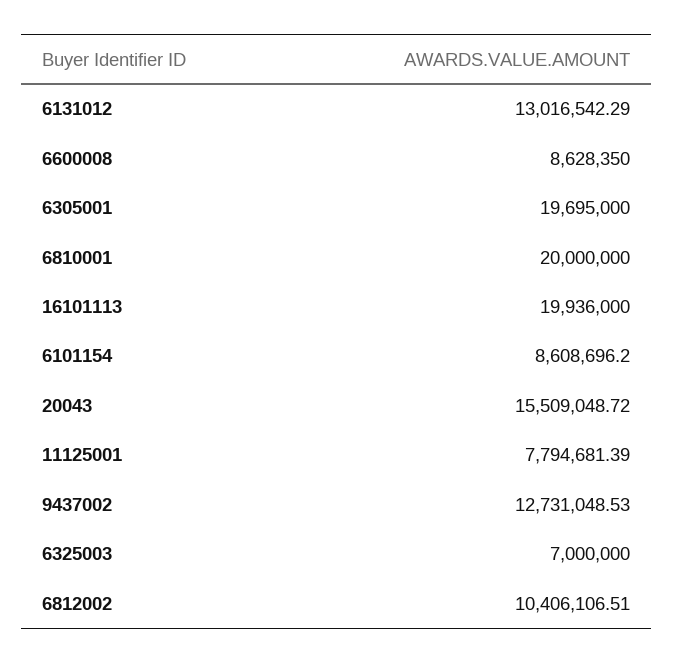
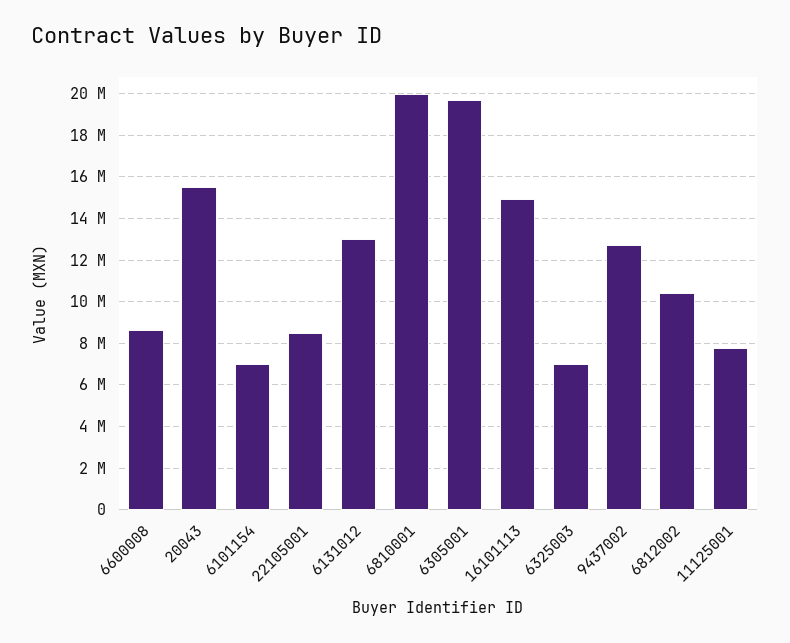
  {
    "6131012": 13016542.29,
    "6600008": 8628350,
    "6305001": 19695000,
    "6810001": 20000000,
-   "16101113": 19936000,
+   "16101113": 15000000,
-   "6101154": 8608696.2,
+   "6101154": 7000000,
    "20043": 15509048.72,
    "11125001": 7794681.39,
    "9437002": 12731048.53,
    "6325003": 7000000,
-   "6812002": 10406106.51
+   "6812002": 10406106.51,
+   "22105001": 8500000
  }

